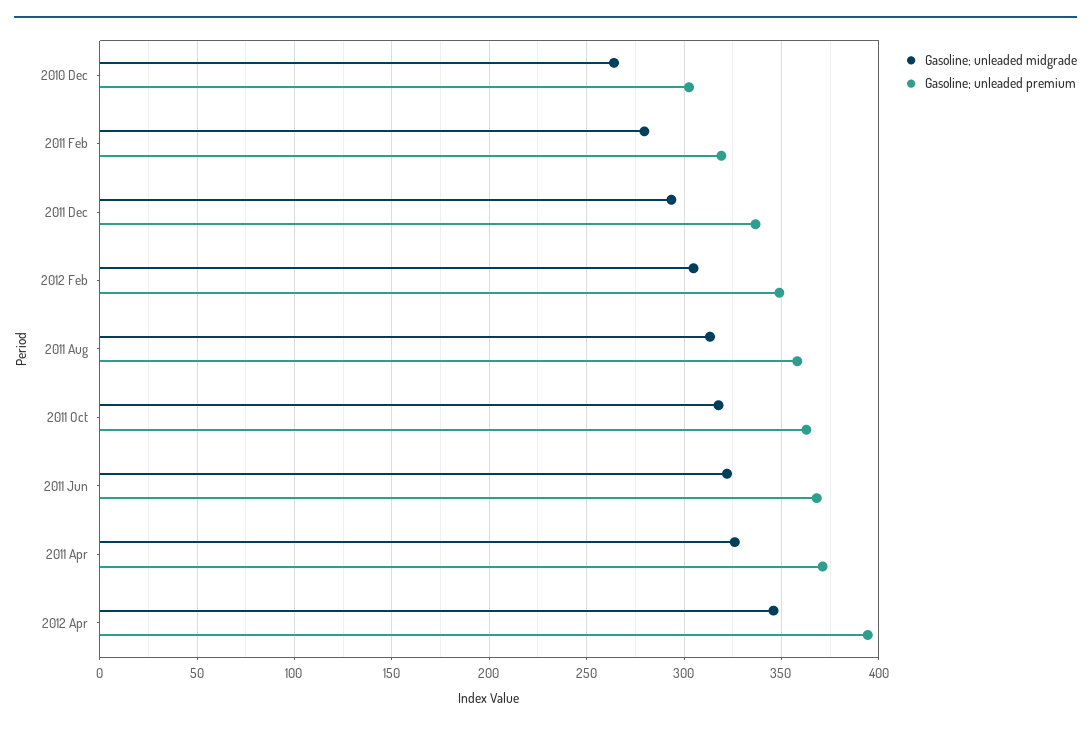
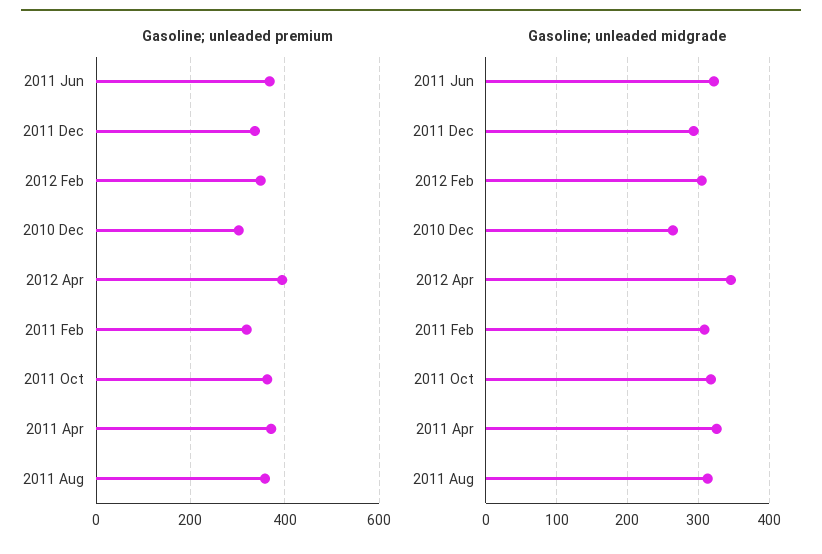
  {
    "Gasoline; unleaded midgrade": {
      "2010 Dec": 265,
-     "2011 Feb": 280,
+     "2011 Feb": 310,
      "2011 Dec": 295,
      "2012 Feb": 305,
      "2011 Aug": 315,
      "2011 Oct": 320,
      "2011 Jun": 320,
      "2011 Apr": 325,
      "2012 Apr": 345
    },
    "Gasoline; unleaded premium": {
      "2010 Dec": 305,
      "2011 Feb": 320,
      "2011 Dec": 335,
      "2012 Feb": 350,
      "2011 Aug": 360,
      "2011 Oct": 365,
      "2011 Jun": 370,
      "2011 Apr": 370,
      "2012 Apr": 395
    }
  }

